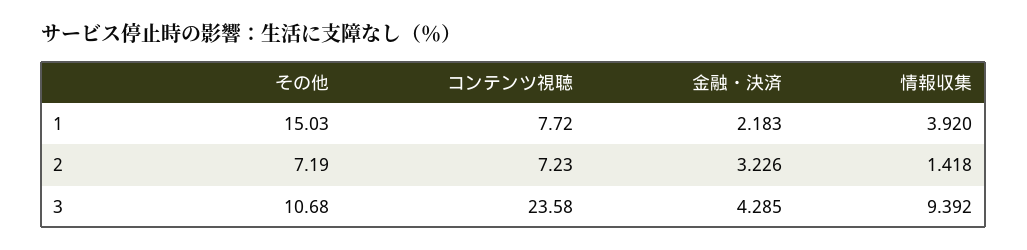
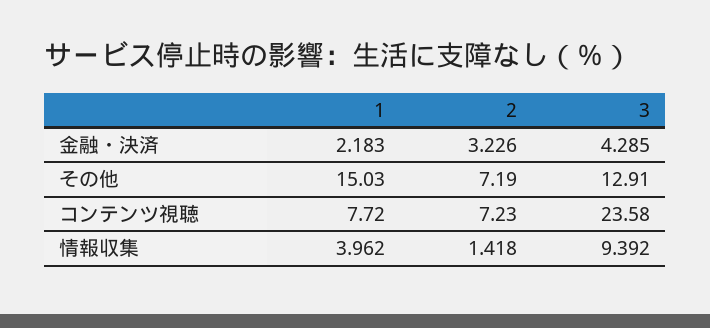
  {
    "その他": {
      "1": 15.03,
      "2": 7.19,
-     "3": 10.68
+     "3": 12.91
    },
    "コンテンツ視聴": {
      "1": 7.72,
      "2": 7.23,
      "3": 23.58
    },
    "金融・決済": {
      "1": 2.183,
      "2": 3.226,
      "3": 4.285
    },
    "情報収集": {
-     "1": 3.92,
+     "1": 3.962,
      "2": 1.418,
      "3": 9.392
    }
  }

